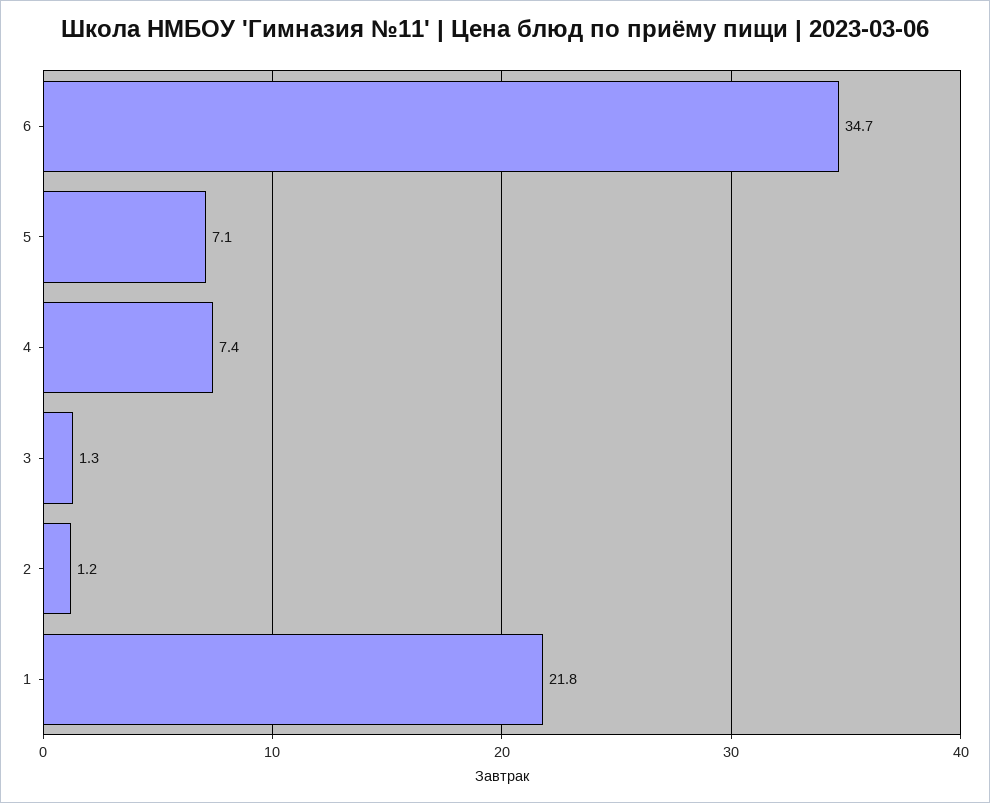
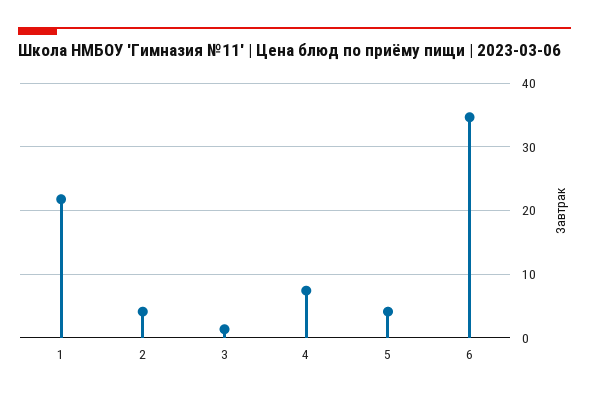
  {
    "6": 34.7,
-   "5": 7.1,
+   "5": 4,
    "4": 7.4,
    "3": 1.3,
-   "2": 1.2,
+   "2": 4,
    "1": 21.8
  }

